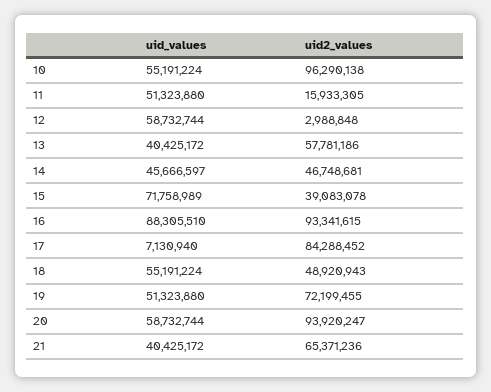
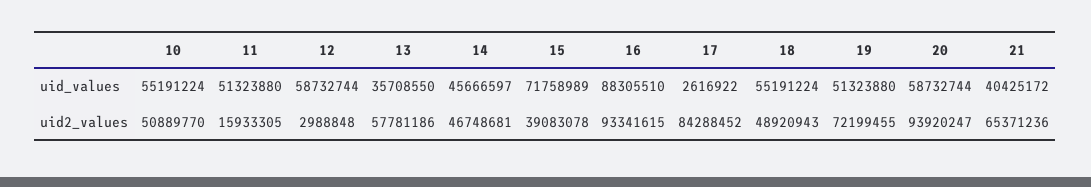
  {
    "uid_values": {
      "10": 55191224,
      "11": 51323880,
      "12": 58732744,
-     "13": 40425172,
+     "13": 35708550,
      "14": 45666597,
      "15": 71758989,
      "16": 88305510,
-     "17": 7130940,
+     "17": 2616922,
      "18": 55191224,
      "19": 51323880,
      "20": 58732744,
      "21": 40425172
    },
    "uid2_values": {
-     "10": 96290138,
+     "10": 50889770,
      "11": 15933305,
      "12": 2988848,
      "13": 57781186,
      "14": 46748681,
      "15": 39083078,
      "16": 93341615,
      "17": 84288452,
      "18": 48920943,
      "19": 72199455,
      "20": 93920247,
      "21": 65371236
    }
  }

